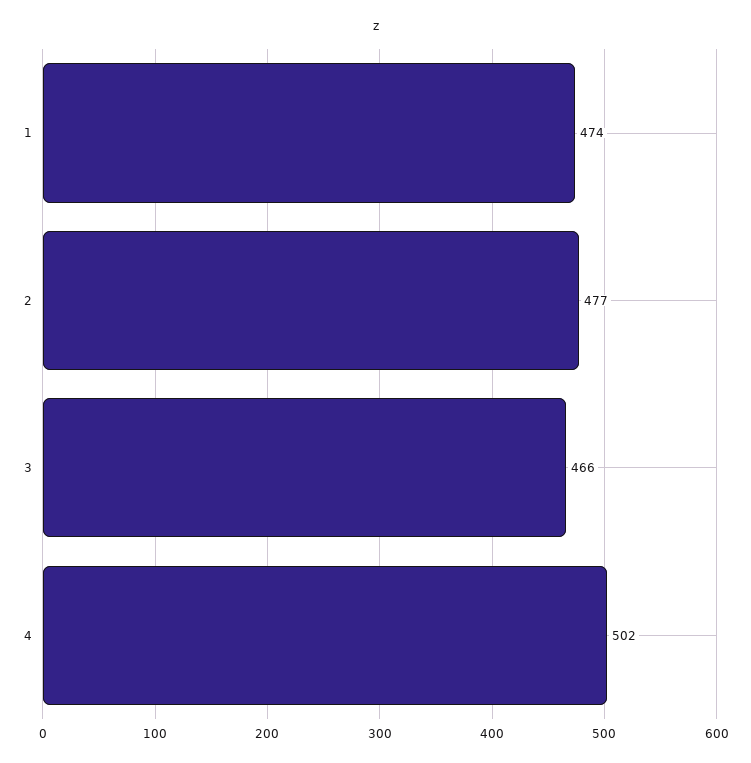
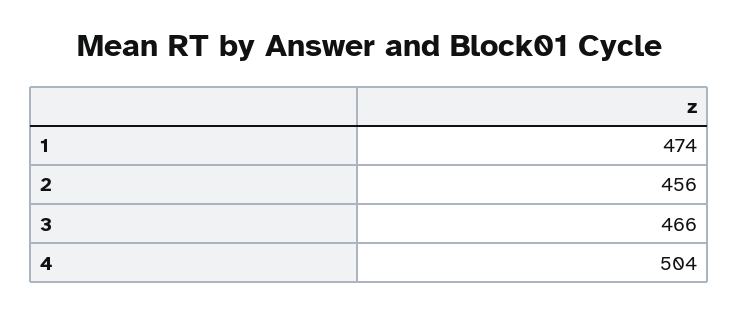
  {
    "1": 474,
-   "2": 477,
+   "2": 456,
    "3": 466,
-   "4": 502
+   "4": 504
  }

